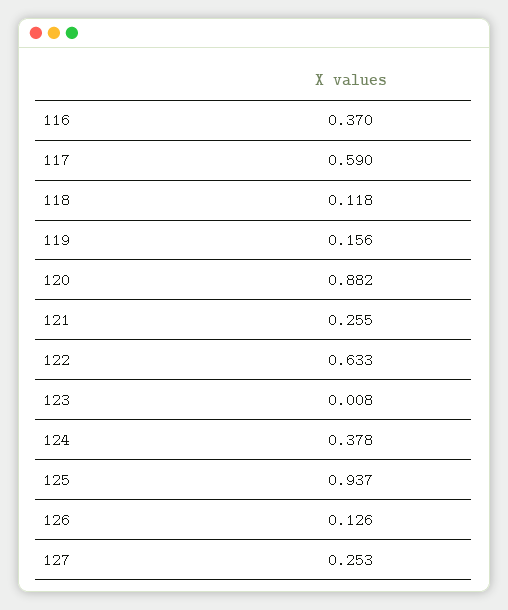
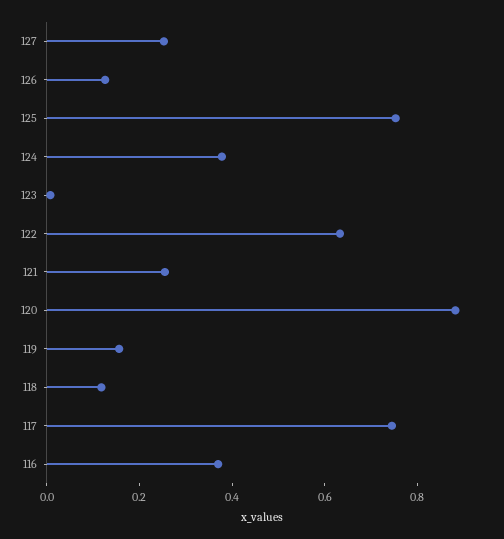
  {
    "116": 0.37,
-   "117": 0.59,
+   "117": 0.75,
    "118": 0.118,
    "119": 0.156,
    "120": 0.882,
    "121": 0.255,
    "122": 0.633,
    "123": 0.008,
    "124": 0.378,
-   "125": 0.937,
+   "125": 0.75,
    "126": 0.126,
    "127": 0.253
  }

